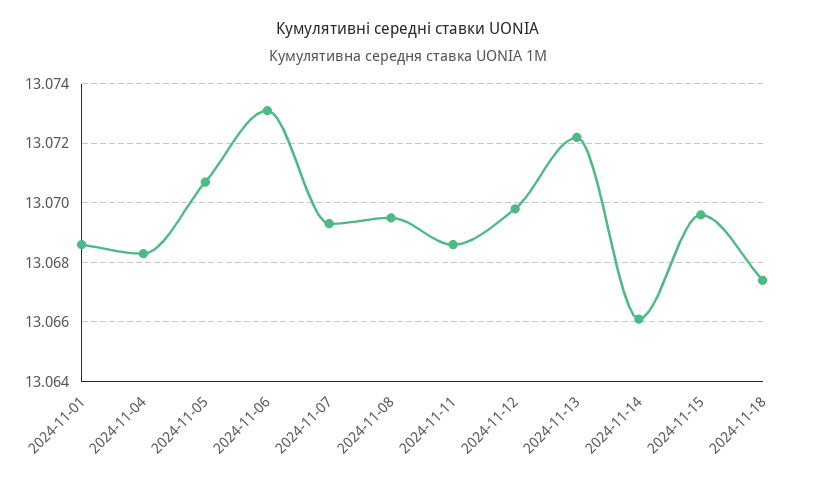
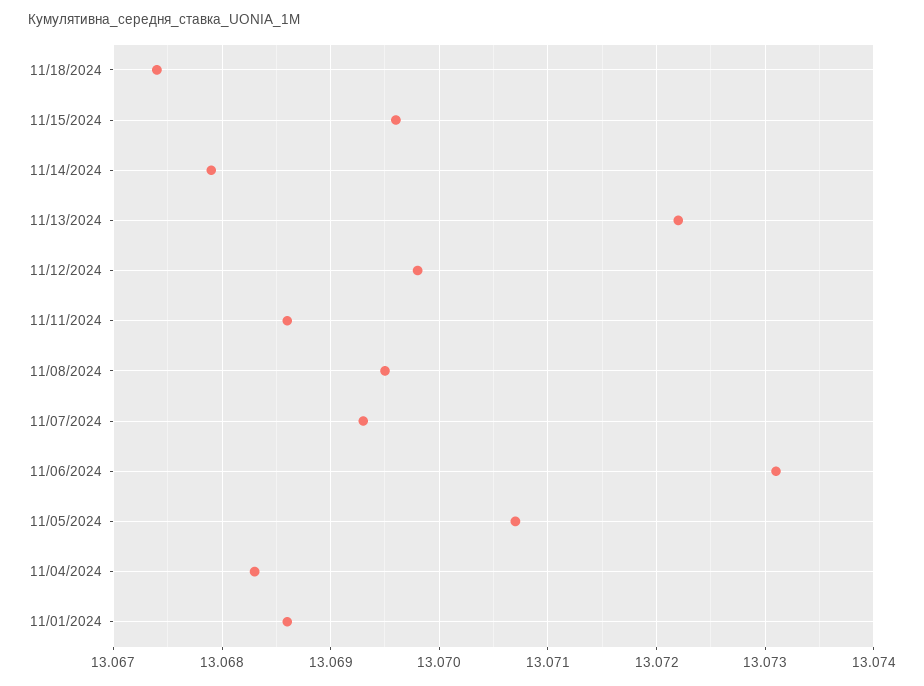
  {
    "2024-11-01": 13.0686,
    "2024-11-04": 13.0683,
    "2024-11-05": 13.0707,
    "2024-11-06": 13.0731,
    "2024-11-07": 13.0693,
    "2024-11-08": 13.0695,
    "2024-11-11": 13.0686,
    "2024-11-12": 13.0698,
    "2024-11-13": 13.0722,
-   "2024-11-14": 13.066,
+   "2024-11-14": 13.0679,
    "2024-11-15": 13.0696,
    "2024-11-18": 13.0674
  }

